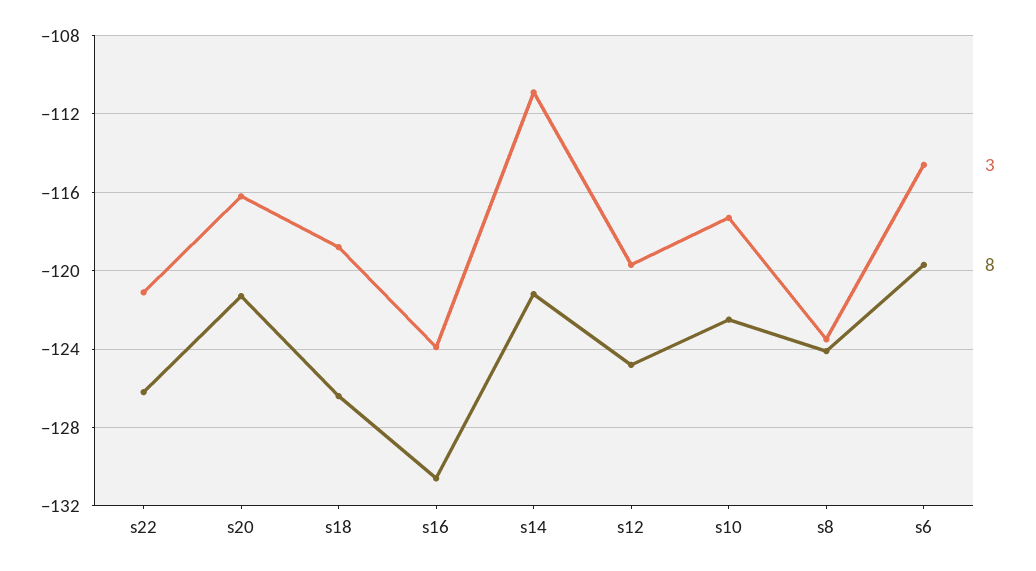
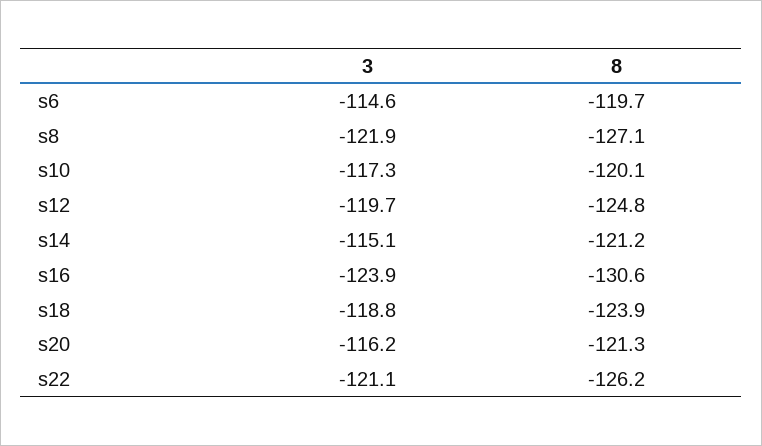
  {
    "3": {
      "s22": -121.1,
      "s20": -116.2,
      "s18": -118.8,
      "s16": -123.9,
-     "s14": -111,
+     "s14": -115.1,
      "s12": -119.7,
      "s10": -117.3,
-     "s8": -123.5,
+     "s8": -121.9,
      "s6": -114.6
    },
    "8": {
      "s22": -126.2,
      "s20": -121.3,
-     "s18": -126.5,
+     "s18": -123.9,
      "s16": -130.6,
      "s14": -121.2,
      "s12": -124.8,
-     "s10": -122.5,
+     "s10": -120.1,
-     "s8": -124,
+     "s8": -127.1,
      "s6": -119.7
    }
  }

